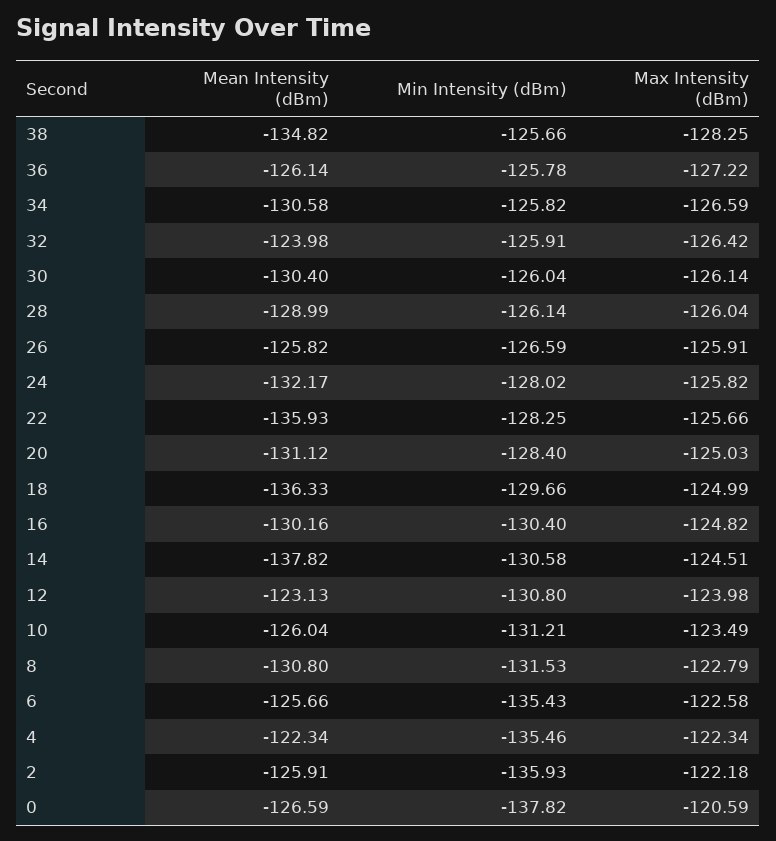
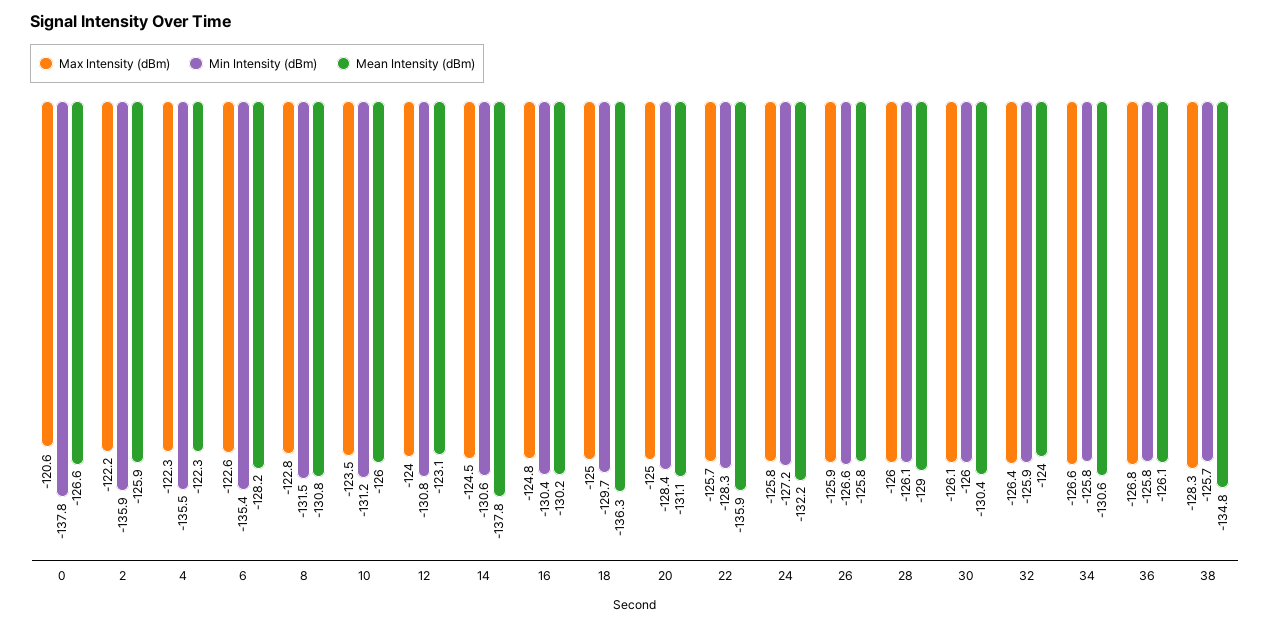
  {
    "Mean Intensity (dBm)": {
      "38": -134.82,
      "36": -126.14,
      "34": -130.58,
      "32": -123.98,
      "30": -130.4,
      "28": -128.99,
      "26": -125.82,
      "24": -132.17,
      "22": -135.93,
      "20": -131.12,
      "18": -136.33,
      "16": -130.16,
      "14": -137.82,
      "12": -123.13,
      "10": -126.04,
      "8": -130.8,
-     "6": -125.66,
+     "6": -128.2,
      "4": -122.34,
      "2": -125.91,
      "0": -126.59
    },
    "Min Intensity (dBm)": {
      "38": -125.66,
      "36": -125.78,
      "34": -125.82,
      "32": -125.91,
      "30": -126.04,
      "28": -126.14,
      "26": -126.59,
-     "24": -128.02,
+     "24": -127.2,
      "22": -128.25,
      "20": -128.4,
      "18": -129.66,
      "16": -130.4,
      "14": -130.58,
      "12": -130.8,
      "10": -131.21,
      "8": -131.53,
      "6": -135.43,
      "4": -135.46,
      "2": -135.93,
      "0": -137.82
    },
    "Max Intensity (dBm)": {
      "38": -128.25,
-     "36": -127.22,
+     "36": -126.8,
      "34": -126.59,
      "32": -126.42,
      "30": -126.14,
      "28": -126.04,
      "26": -125.91,
      "24": -125.82,
      "22": -125.66,
      "20": -125.03,
      "18": -124.99,
      "16": -124.82,
      "14": -124.51,
      "12": -123.98,
      "10": -123.49,
      "8": -122.79,
      "6": -122.58,
      "4": -122.34,
      "2": -122.18,
      "0": -120.59
    }
  }

